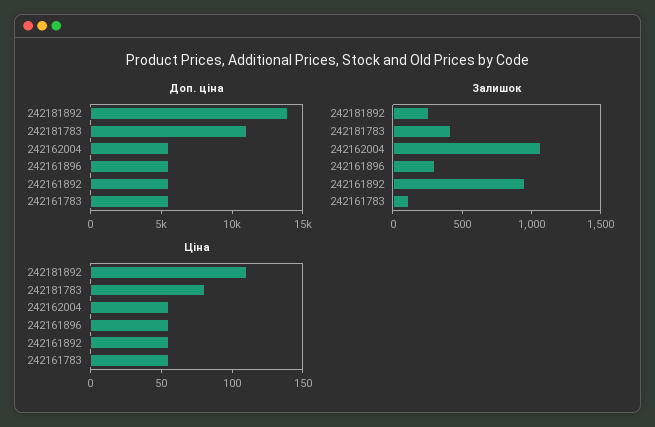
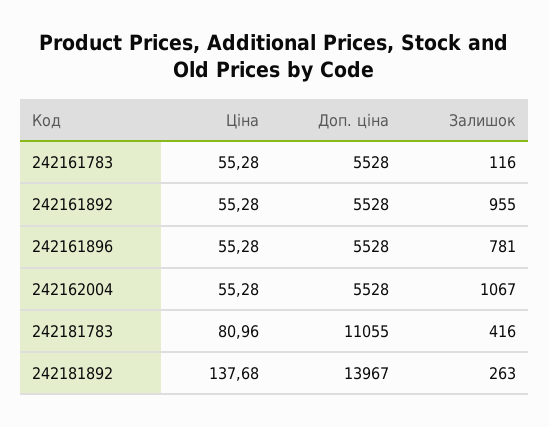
  {
    "Доп. ціна": {
      "242181892": 13967,
      "242181783": 11055,
      "242162004": 5528,
      "242161896": 5528,
      "242161892": 5528,
      "242161783": 5528
    },
    "Залишок": {
      "242181892": 263,
      "242181783": 416,
      "242162004": 1067,
-     "242161896": 300,
+     "242161896": 781,
      "242161892": 955,
      "242161783": 116
    },
    "Ціна": {
-     "242181892": 110,
+     "242181892": 137.68,
      "242181783": 80.96,
      "242162004": 55.28,
      "242161896": 55.28,
      "242161892": 55.28,
      "242161783": 55.28
    }
  }

